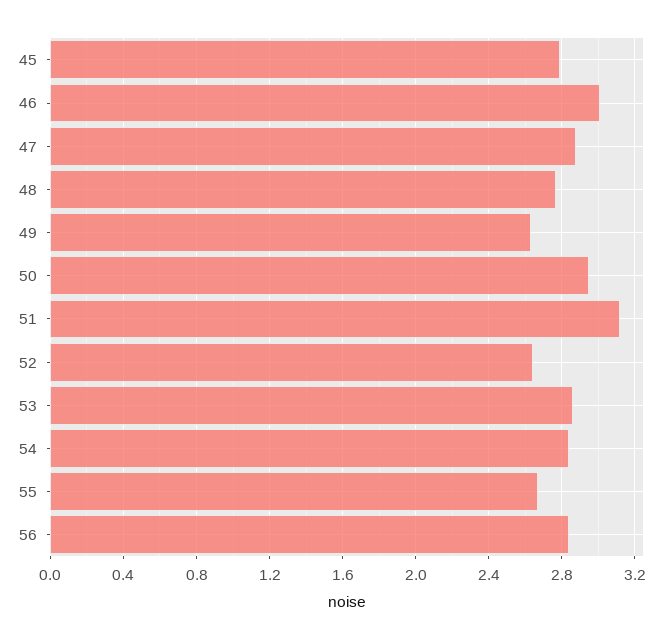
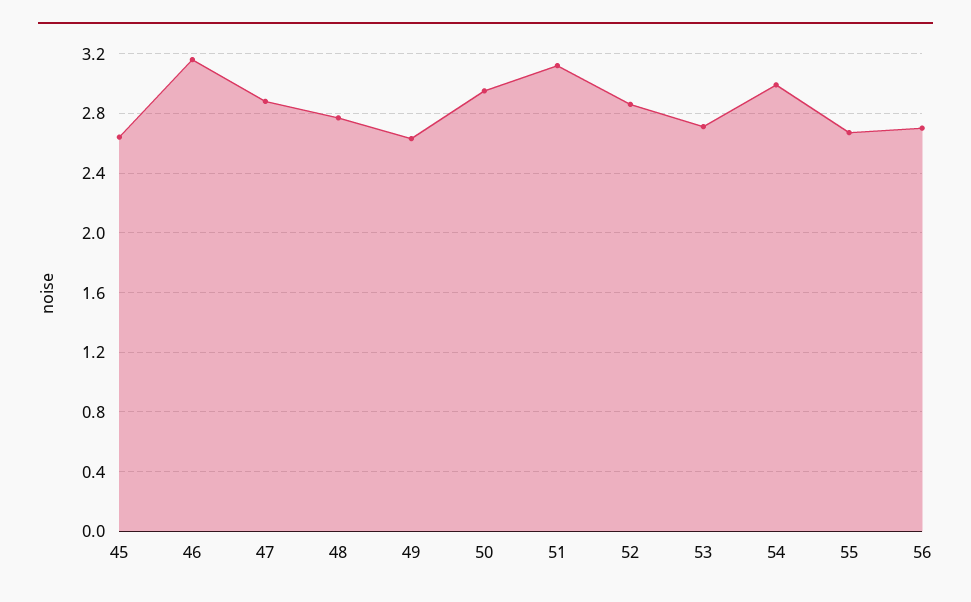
  {
-   "45": 2.8,
+   "45": 2.65,
-   "46": 3,
+   "46": 3.15,
    "47": 2.9,
    "48": 2.75,
    "49": 2.65,
    "50": 2.95,
    "51": 3.1,
-   "52": 2.65,
+   "52": 2.85,
-   "53": 2.85,
+   "53": 2.7,
-   "54": 2.85,
+   "54": 3,
    "55": 2.65,
-   "56": 2.85
+   "56": 2.7
  }

